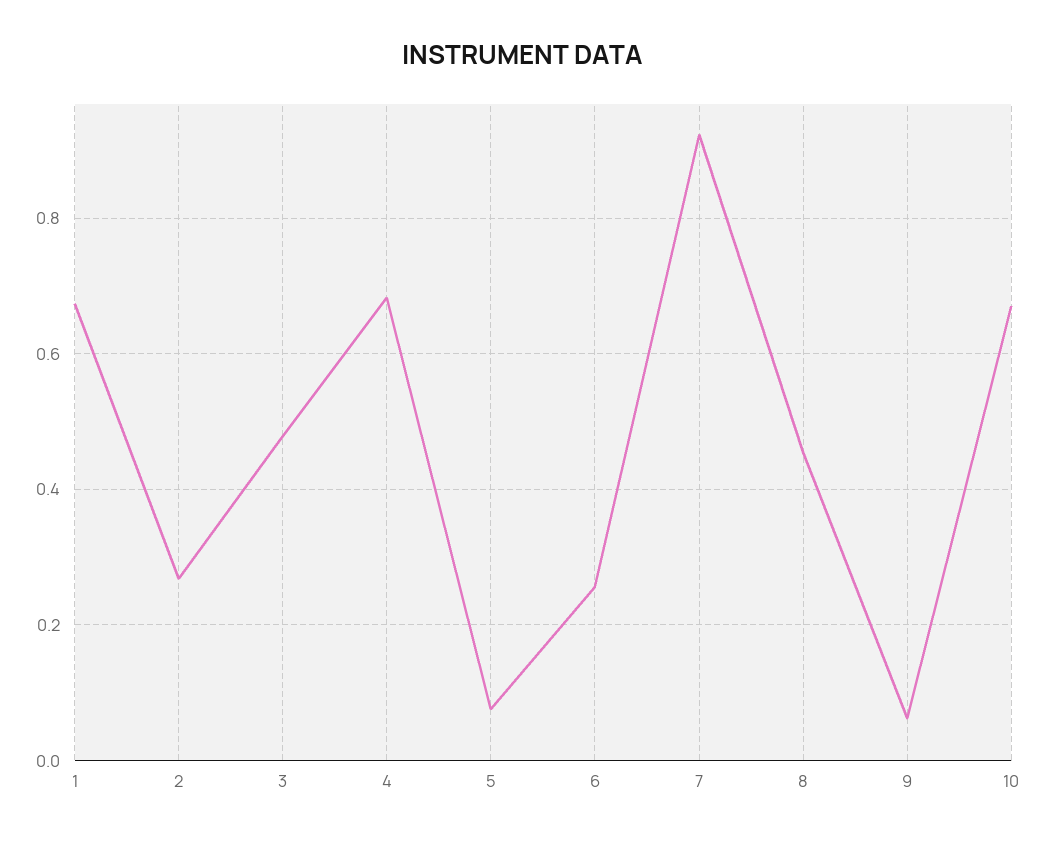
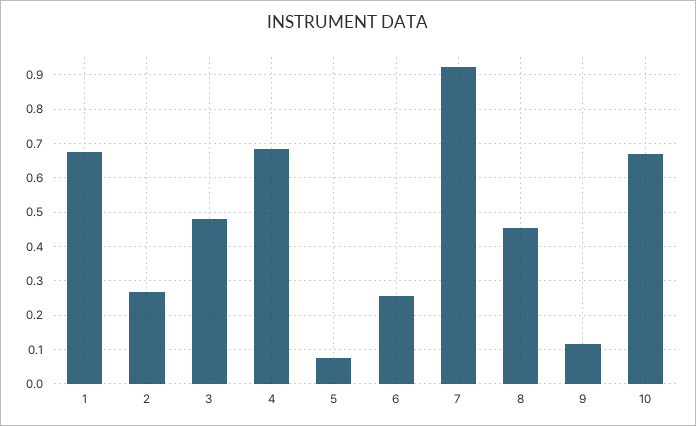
  {
    "1": 0.68,
    "2": 0.26,
    "3": 0.48,
    "4": 0.68,
    "5": 0.08,
    "6": 0.26,
    "7": 0.92,
    "8": 0.46,
-   "9": 0.06,
+   "9": 0.12,
    "10": 0.66
  }

